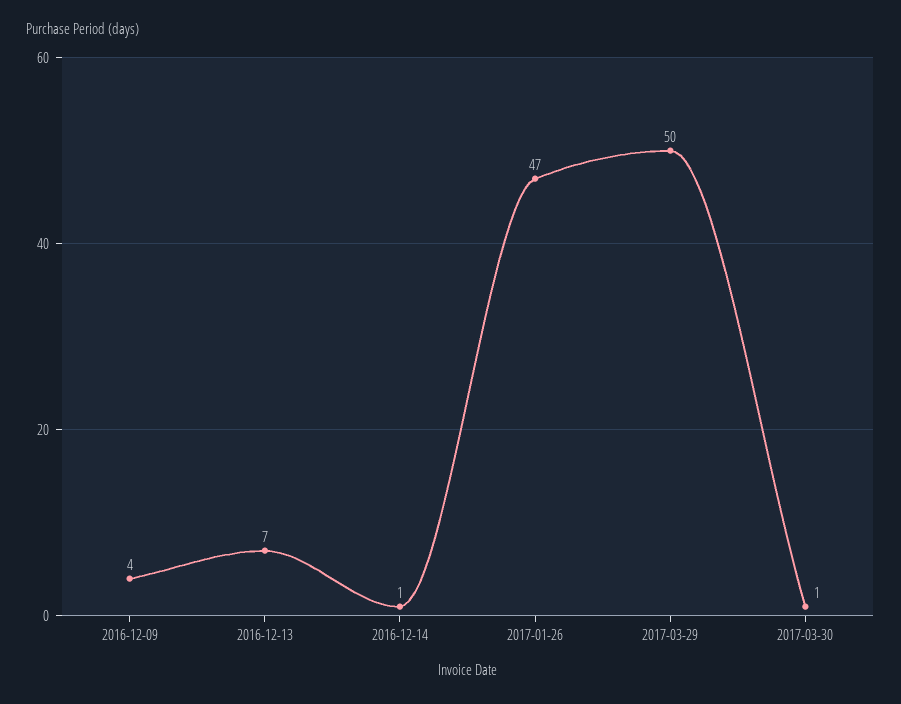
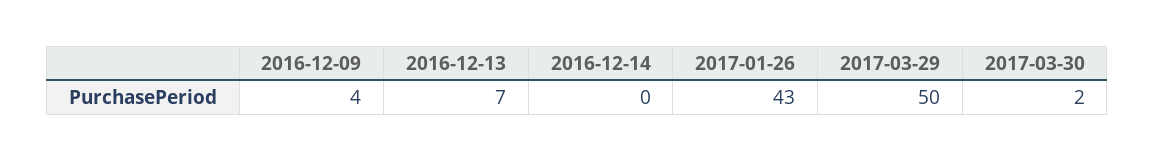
  {
    "2016-12-09": 4,
    "2016-12-13": 7,
-   "2016-12-14": 1,
+   "2016-12-14": 0,
-   "2017-01-26": 47,
+   "2017-01-26": 43,
    "2017-03-29": 50,
-   "2017-03-30": 1
+   "2017-03-30": 2
  }

